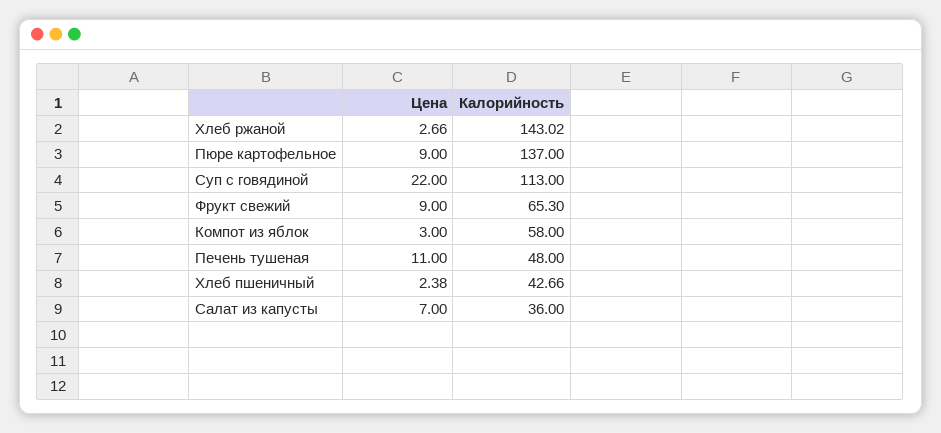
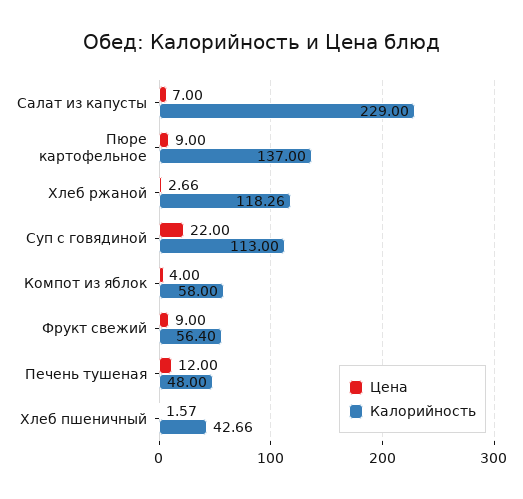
  {
    "Цена": {
      "Хлеб ржаной": 2.66,
      "Пюре картофельное": 9,
      "Суп с говядиной": 22,
      "Фрукт свежий": 9,
-     "Компот из яблок": 3,
+     "Компот из яблок": 4,
-     "Печень тушеная": 11,
+     "Печень тушеная": 12,
-     "Хлеб пшеничный": 2.38,
+     "Хлеб пшеничный": 1.57,
      "Салат из капусты": 7
    },
    "Калорийность": {
-     "Хлеб ржаной": 143.02,
+     "Хлеб ржаной": 118.26,
      "Пюре картофельное": 137,
      "Суп с говядиной": 113,
-     "Фрукт свежий": 65.3,
+     "Фрукт свежий": 56.4,
      "Компот из яблок": 58,
      "Печень тушеная": 48,
      "Хлеб пшеничный": 42.66,
-     "Салат из капусты": 36
+     "Салат из капусты": 229
    }
  }

